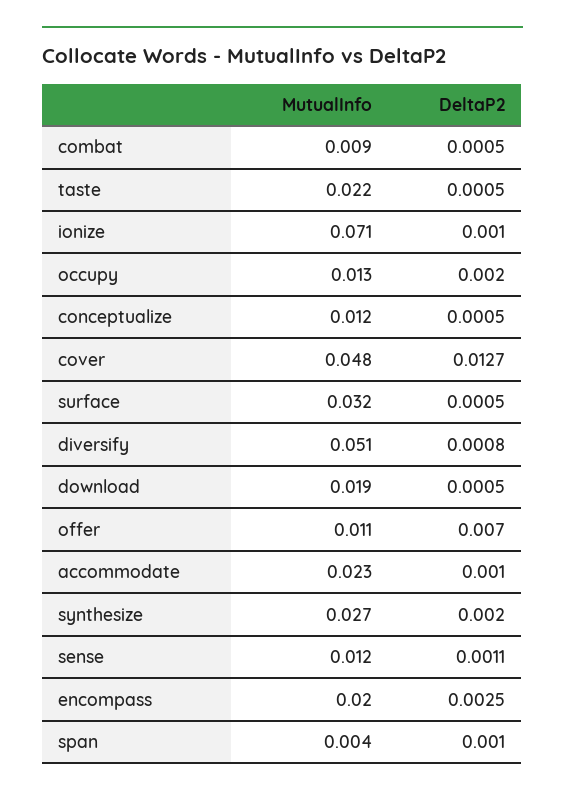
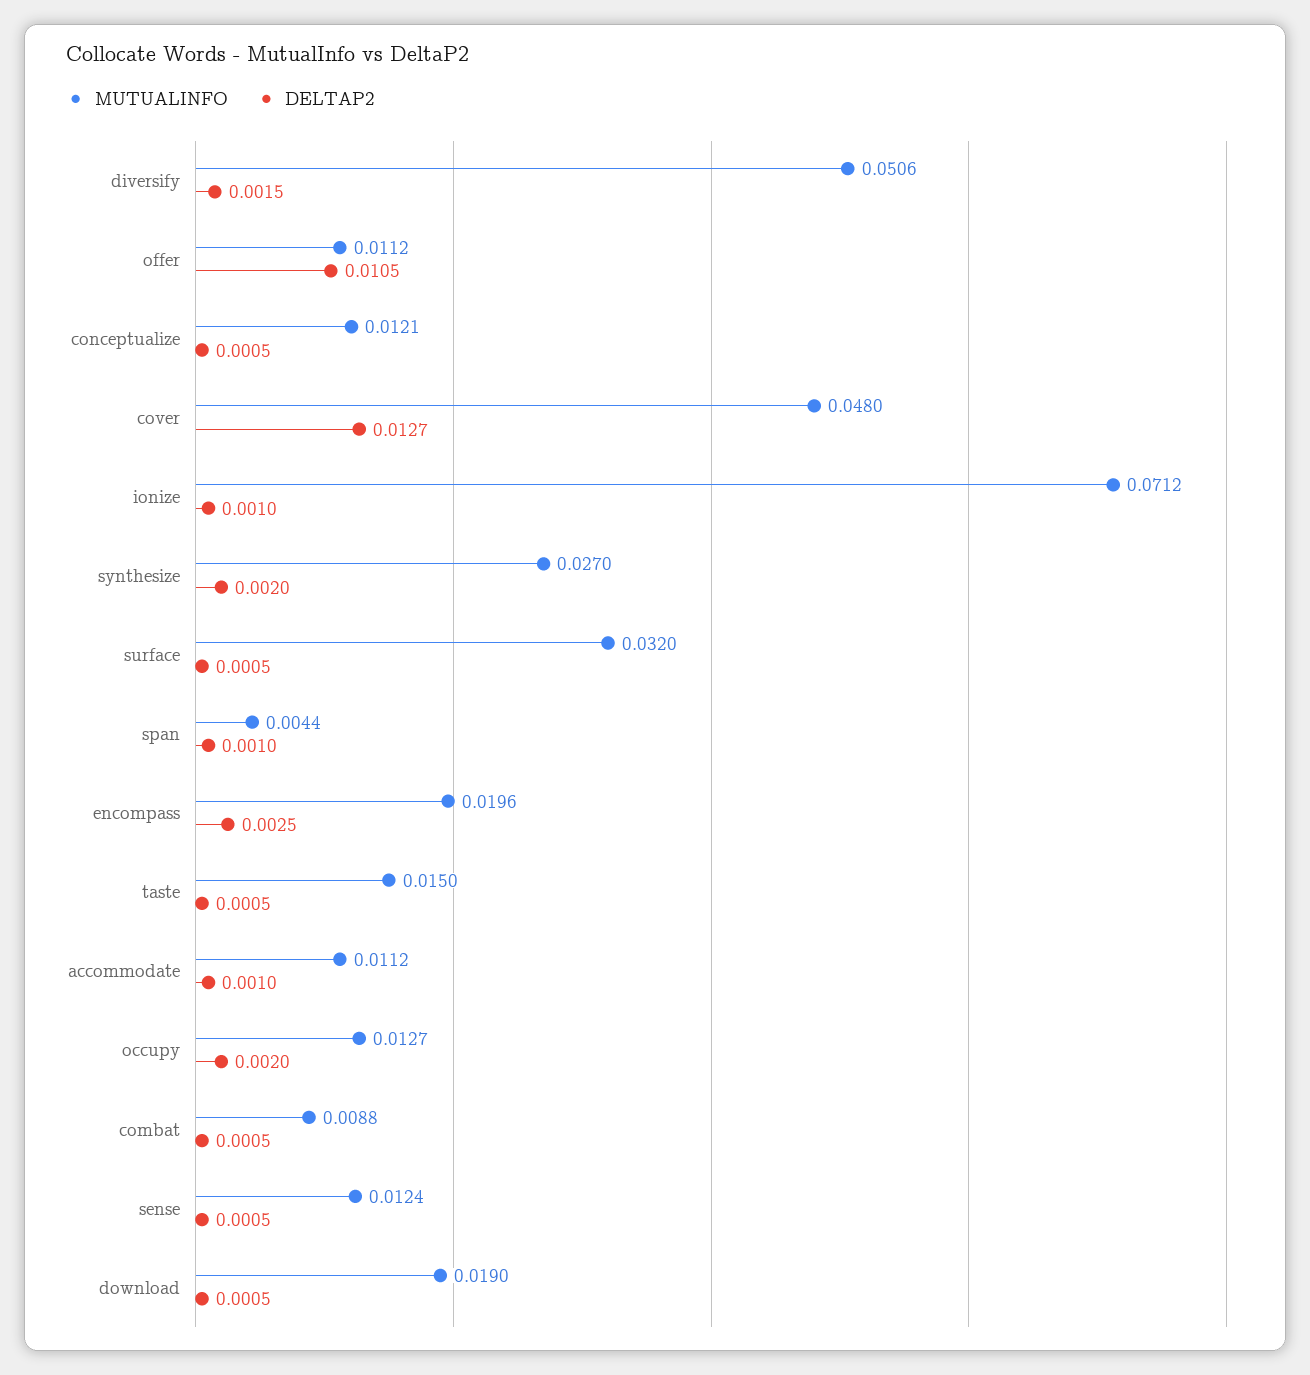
  {
    "MutualInfo": {
      "combat": 0.0088,
-     "taste": 0.022,
+     "taste": 0.015,
      "ionize": 0.0712,
      "occupy": 0.0127,
      "conceptualize": 0.0121,
      "cover": 0.048,
      "surface": 0.032,
      "diversify": 0.0506,
      "download": 0.019,
      "offer": 0.0112,
-     "accommodate": 0.023,
+     "accommodate": 0.0112,
      "synthesize": 0.027,
      "sense": 0.0124,
      "encompass": 0.0196,
      "span": 0.0044
    },
    "DeltaP2": {
      "combat": 0.0005,
      "taste": 0.0005,
      "ionize": 0.001,
      "occupy": 0.002,
      "conceptualize": 0.0005,
      "cover": 0.0127,
      "surface": 0.0005,
-     "diversify": 0.0008,
+     "diversify": 0.0015,
      "download": 0.0005,
-     "offer": 0.007,
+     "offer": 0.0105,
      "accommodate": 0.001,
      "synthesize": 0.002,
-     "sense": 0.0011,
+     "sense": 0.0005,
      "encompass": 0.0025,
      "span": 0.001
    }
  }

